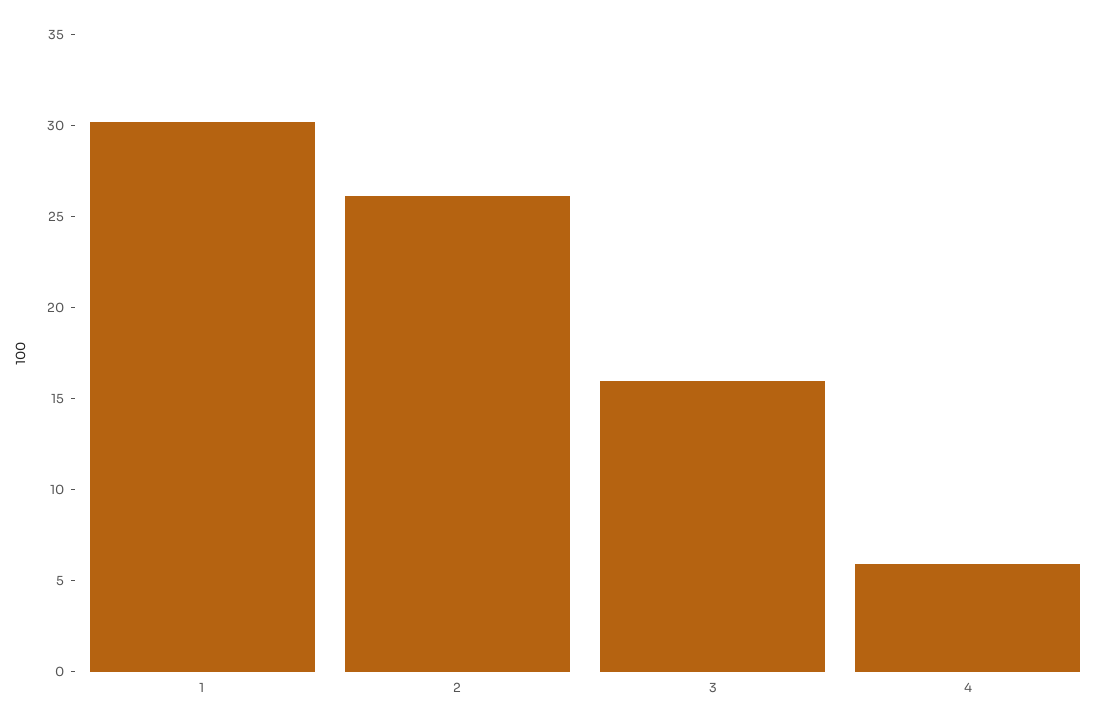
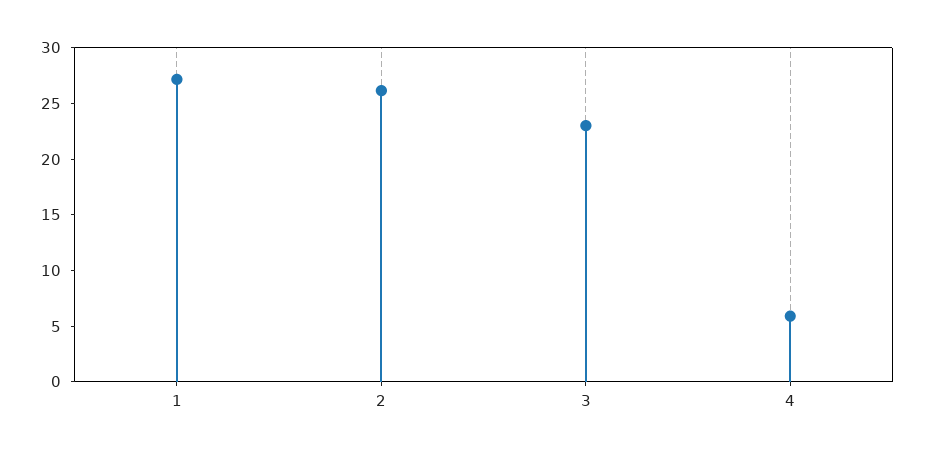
  {
-   "1": 30,
+   "1": 27,
    "2": 26,
-   "3": 16,
+   "3": 23,
    "4": 6
  }

